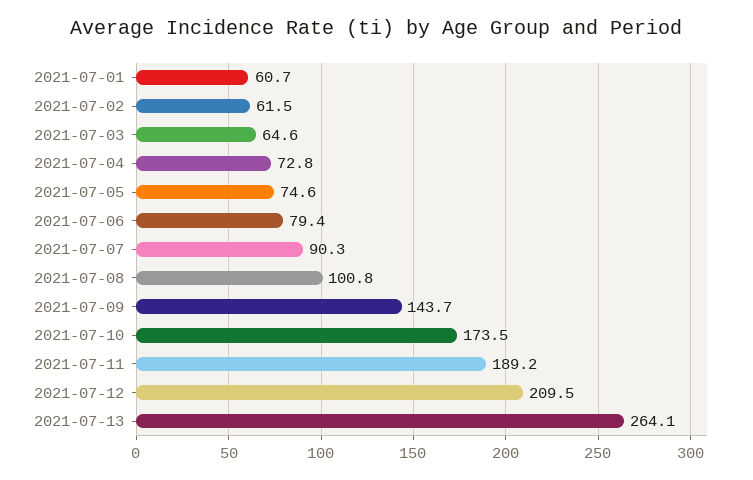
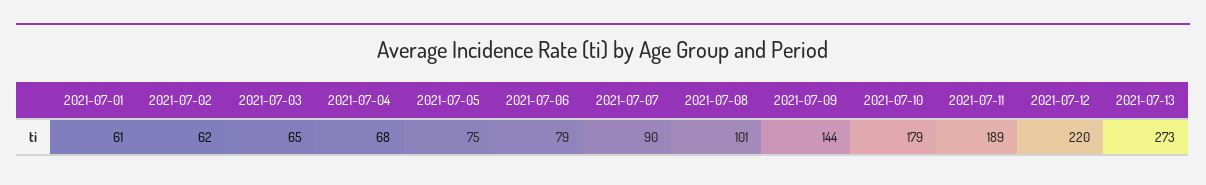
  {
    "2021-07-01": 60.7,
    "2021-07-02": 61.5,
    "2021-07-03": 64.6,
-   "2021-07-04": 72.8,
+   "2021-07-04": 68,
    "2021-07-05": 74.6,
    "2021-07-06": 79.4,
    "2021-07-07": 90.3,
    "2021-07-08": 100.8,
    "2021-07-09": 143.7,
-   "2021-07-10": 173.5,
+   "2021-07-10": 179,
    "2021-07-11": 189.2,
-   "2021-07-12": 209.5,
+   "2021-07-12": 220,
-   "2021-07-13": 264.1
+   "2021-07-13": 273
  }

